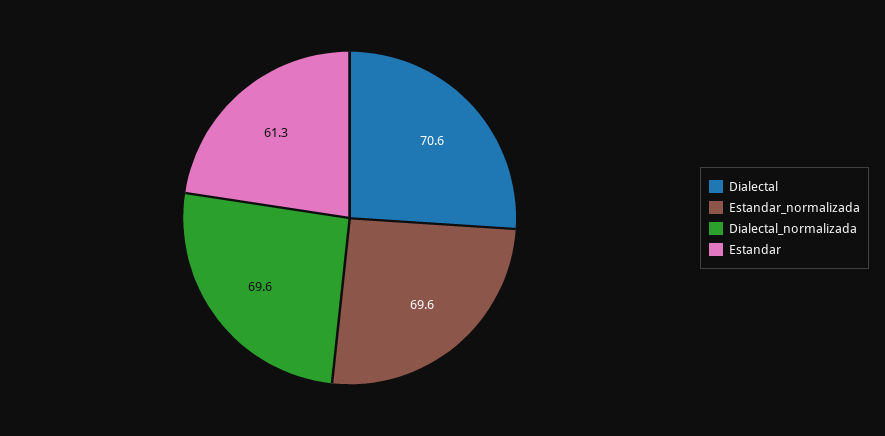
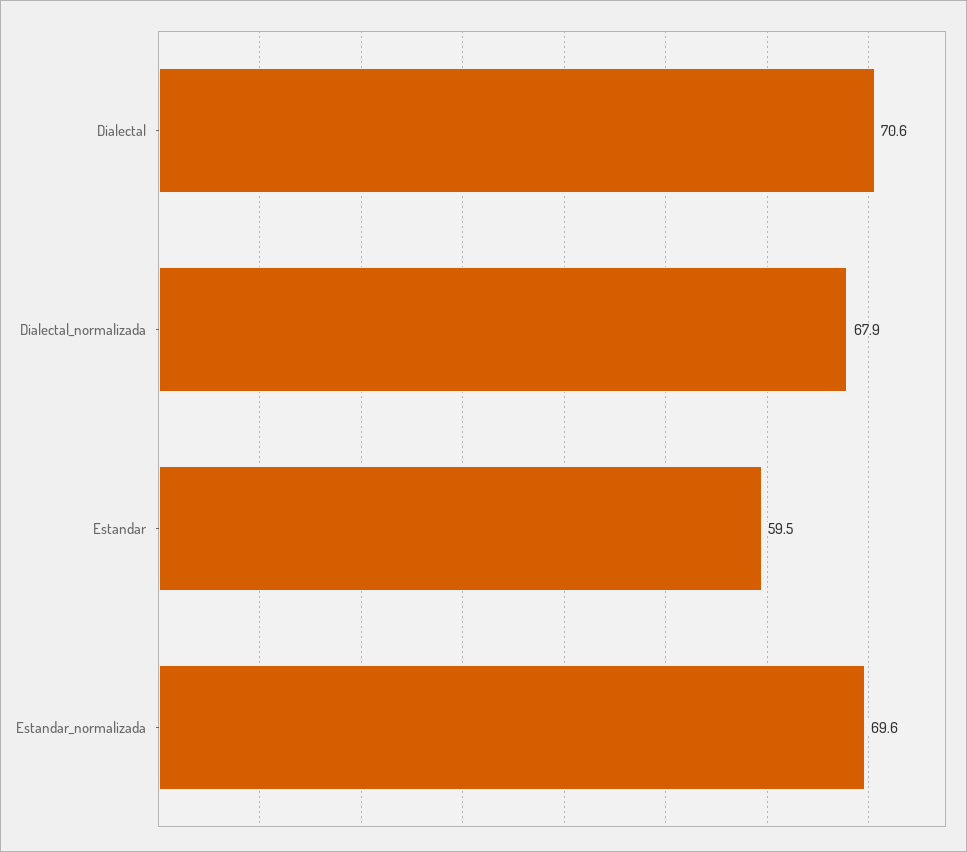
  {
    "Dialectal": 70.6,
    "Estandar_normalizada": 69.6,
-   "Dialectal_normalizada": 69.6,
+   "Dialectal_normalizada": 67.9,
-   "Estandar": 61.3
+   "Estandar": 59.5
  }

